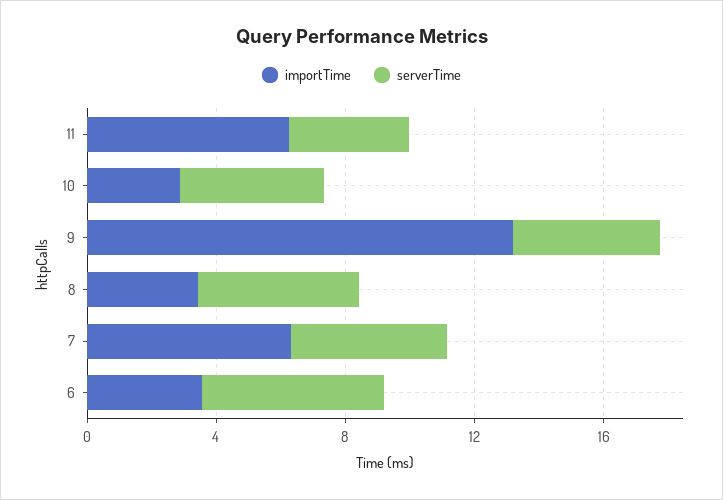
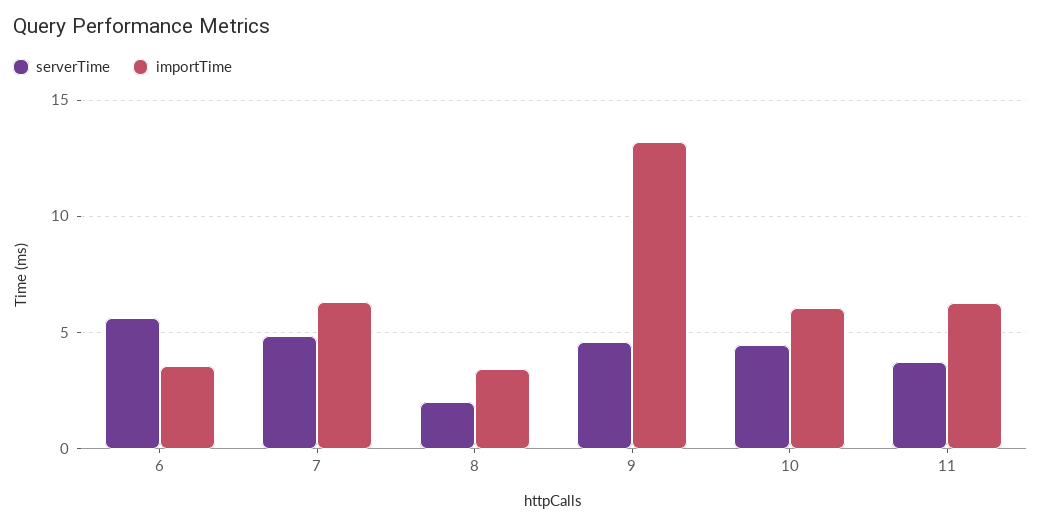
  {
    "importTime": {
      "11": 6.5,
-     "10": 3,
+     "10": 6,
      "9": 13,
      "8": 3.5,
      "7": 6.5,
      "6": 3.5
    },
    "serverTime": {
      "11": 3.5,
      "10": 4.5,
      "9": 4.5,
-     "8": 5,
+     "8": 2,
      "7": 5,
      "6": 5.5
    }
  }

